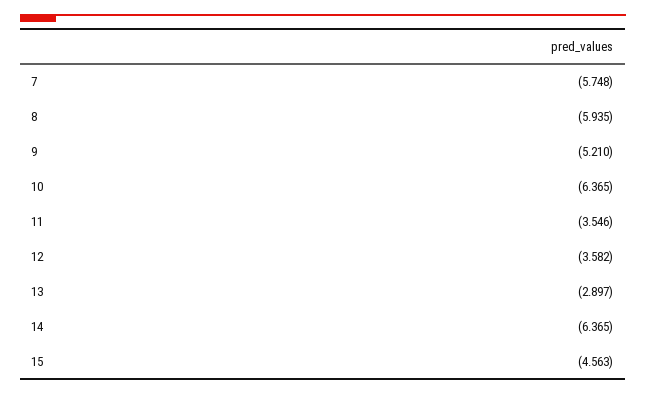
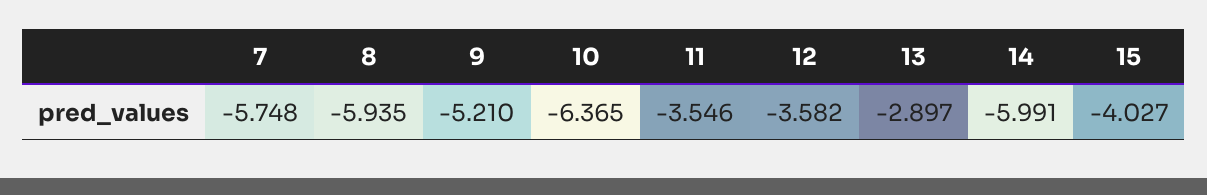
  {
    "7": -5.748,
    "8": -5.935,
    "9": -5.21,
    "10": -6.365,
    "11": -3.546,
    "12": -3.582,
    "13": -2.897,
-   "14": -6.365,
+   "14": -5.991,
-   "15": -4.563
+   "15": -4.027
  }

